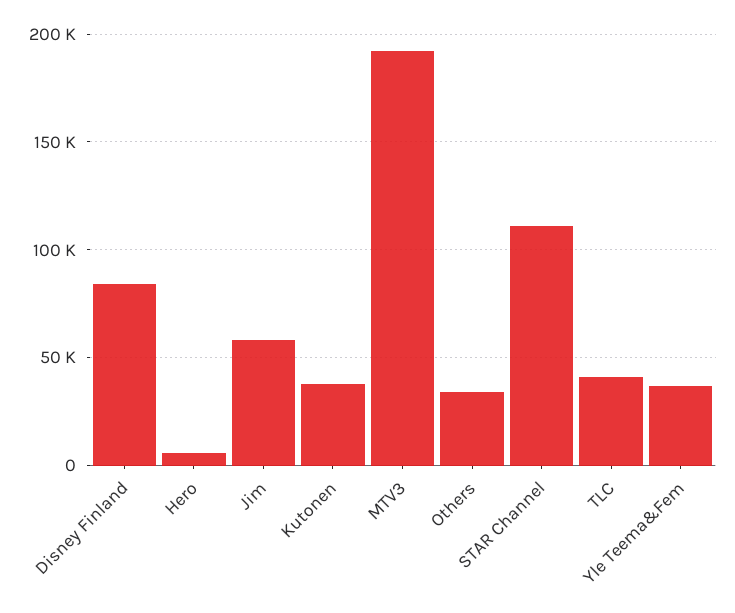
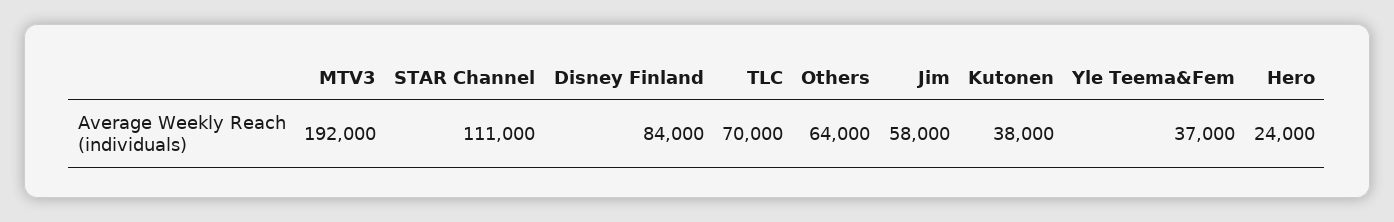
  {
    "Disney Finland": 84000,
-   "Hero": 5000,
+   "Hero": 24000,
    "Jim": 58000,
    "Kutonen": 38000,
    "MTV3": 192000,
-   "Others": 35000,
+   "Others": 64000,
    "STAR Channel": 111000,
-   "TLC": 40000,
+   "TLC": 70000,
    "Yle Teema&Fem": 37000
  }

